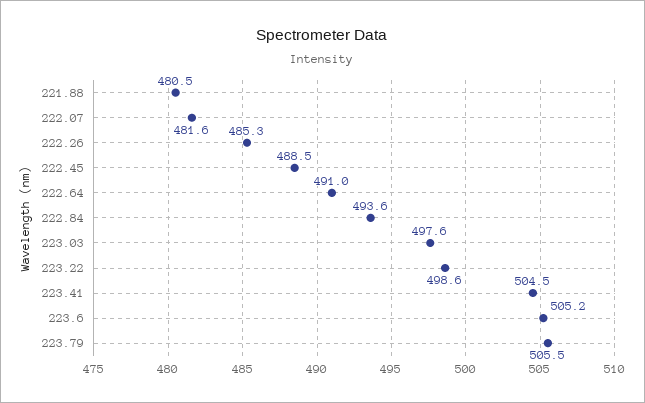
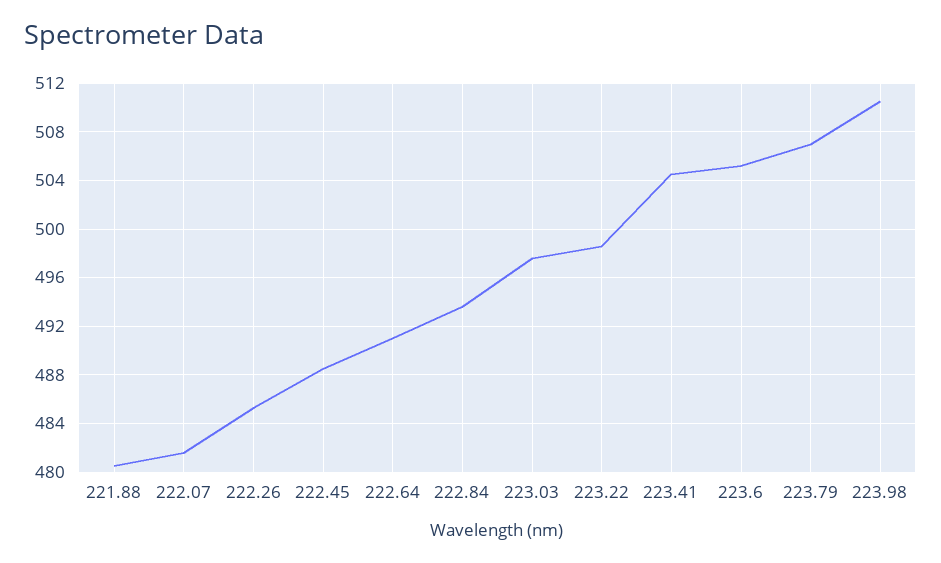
  {
    "221.88": 480.5,
    "222.07": 481.6,
    "222.26": 485.3,
    "222.45": 488.5,
    "222.64": 491,
    "222.84": 493.6,
    "223.03": 497.6,
    "223.22": 498.6,
    "223.41": 504.5,
    "223.6": 505.2,
-   "223.79": 505.5
+   "223.79": 507,
+   "223.98": 510.5
  }

